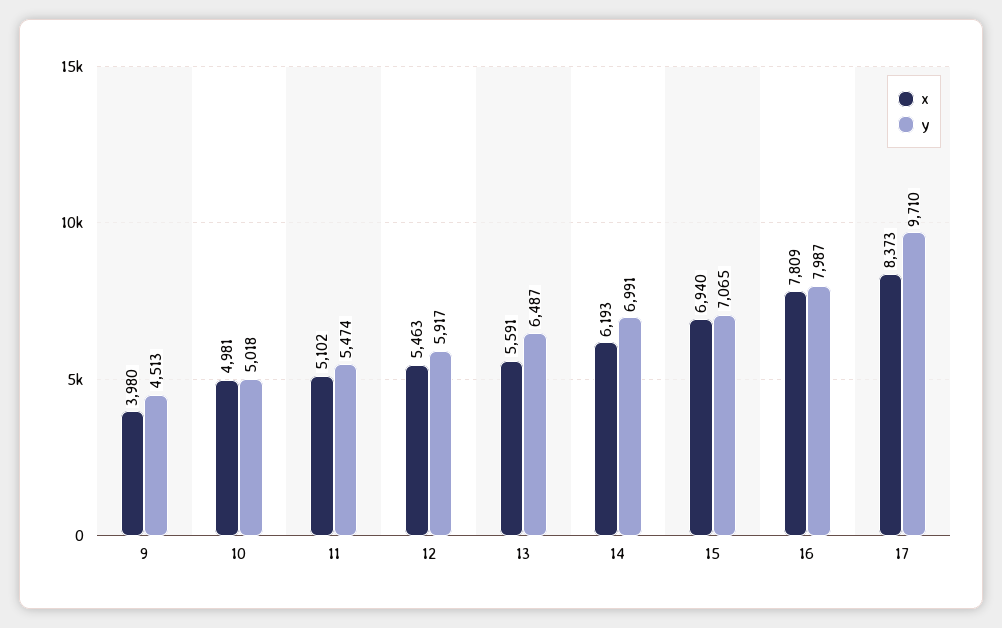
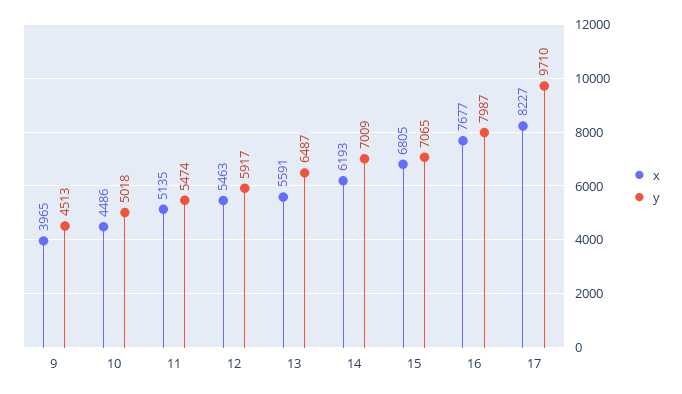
  {
    "x": {
-     "9": 3980,
+     "9": 3965,
-     "10": 4981,
+     "10": 4486,
-     "11": 5102,
+     "11": 5135,
      "12": 5463,
      "13": 5591,
      "14": 6193,
-     "15": 6940,
+     "15": 6805,
-     "16": 7809,
+     "16": 7677,
-     "17": 8373
+     "17": 8227
    },
    "y": {
      "9": 4513,
      "10": 5018,
      "11": 5474,
      "12": 5917,
      "13": 6487,
-     "14": 6991,
+     "14": 7009,
      "15": 7065,
      "16": 7987,
      "17": 9710
    }
  }

